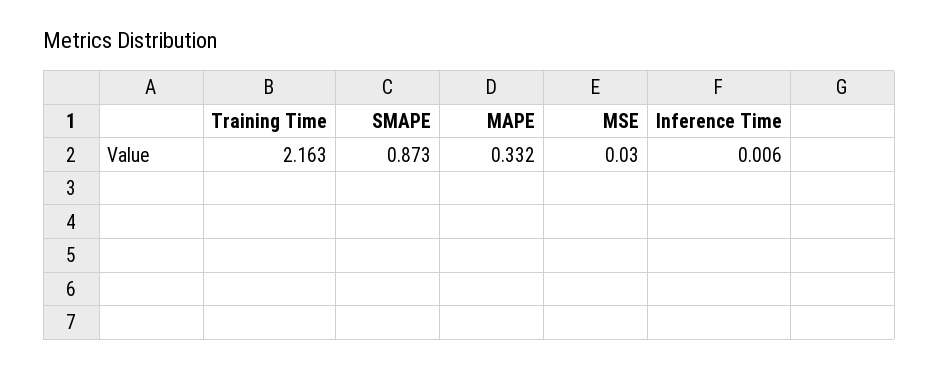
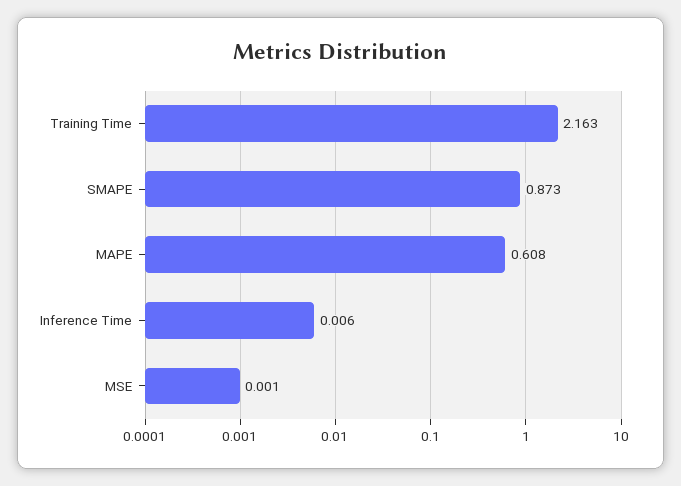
  {
    "Training Time": 2.163,
    "SMAPE": 0.873,
-   "MAPE": 0.332,
+   "MAPE": 0.608,
-   "MSE": 0.03,
+   "MSE": 0.001,
    "Inference Time": 0.006
  }

